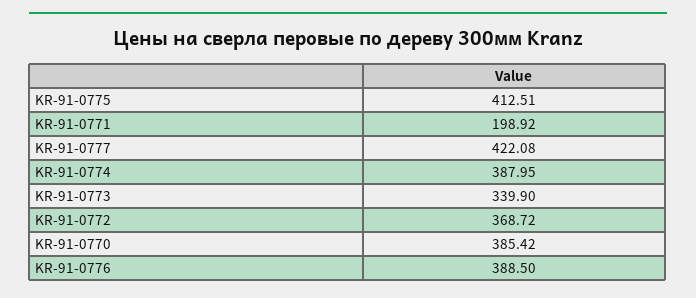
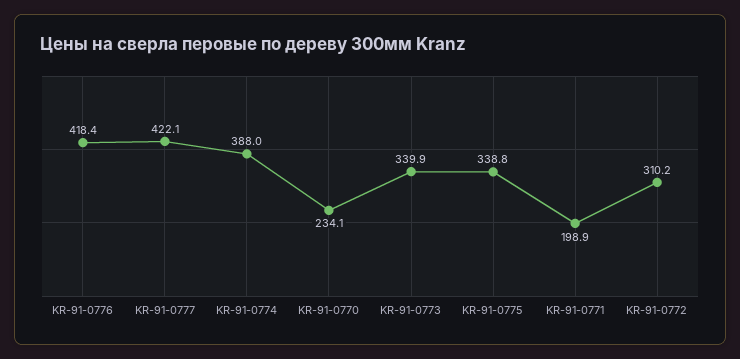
  {
-   "KR-91-0775": 412.51,
+   "KR-91-0775": 338.8,
    "KR-91-0771": 198.92,
    "KR-91-0777": 422.08,
    "KR-91-0774": 387.95,
    "KR-91-0773": 339.9,
-   "KR-91-0772": 368.72,
+   "KR-91-0772": 310.2,
-   "KR-91-0770": 385.42,
+   "KR-91-0770": 234.1,
-   "KR-91-0776": 388.5
+   "KR-91-0776": 418.4
  }

